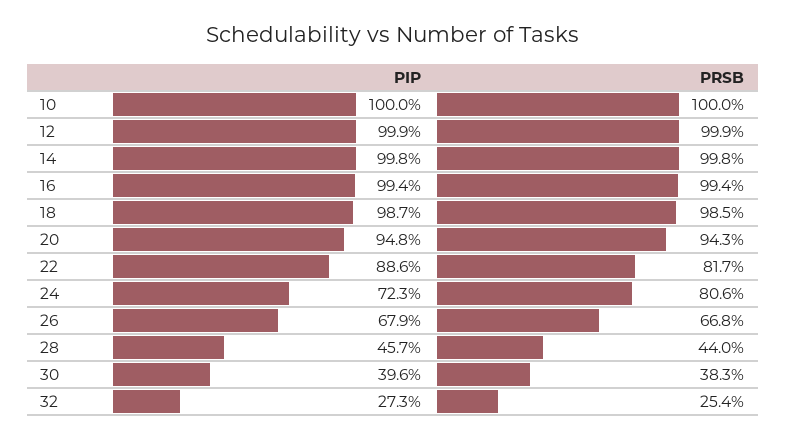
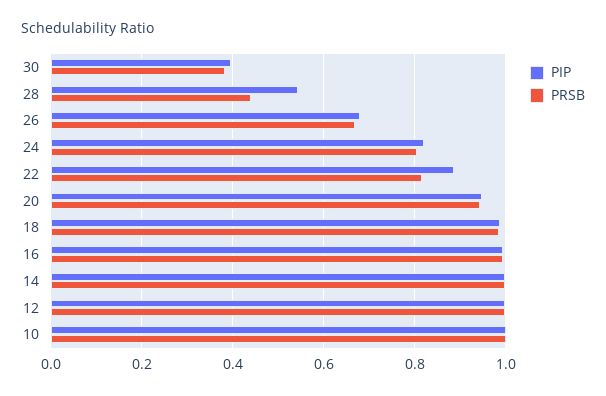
  {
    "PIP": {
      "10": 1,
      "12": 0.999,
      "14": 0.998,
      "16": 0.994,
      "18": 0.987,
      "20": 0.948,
      "22": 0.886,
-     "24": 0.723,
+     "24": 0.82,
      "26": 0.679,
-     "28": 0.457,
+     "28": 0.54,
-     "30": 0.396,
+     "30": 0.396
-     "32": 0.273
    },
    "PRSB": {
      "10": 1,
      "12": 0.999,
      "14": 0.998,
      "16": 0.994,
      "18": 0.985,
      "20": 0.943,
      "22": 0.817,
      "24": 0.806,
      "26": 0.668,
      "28": 0.44,
-     "30": 0.383,
+     "30": 0.383
-     "32": 0.254
    }
  }

